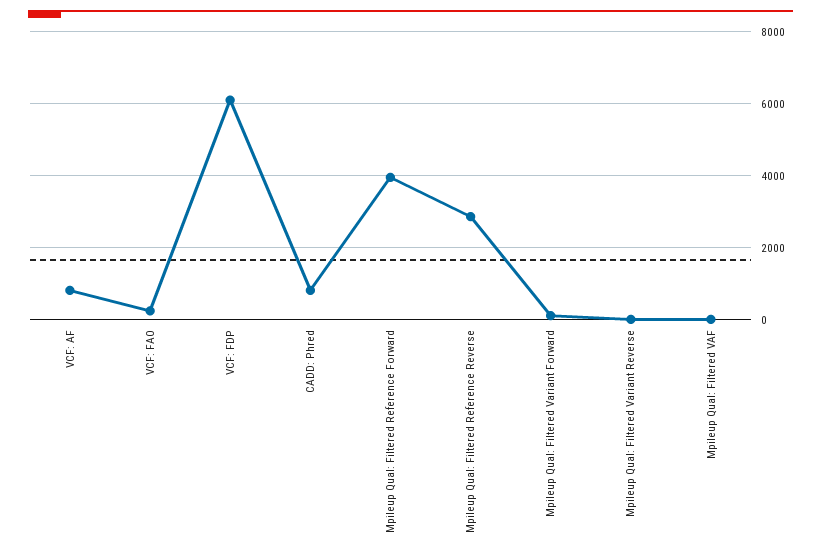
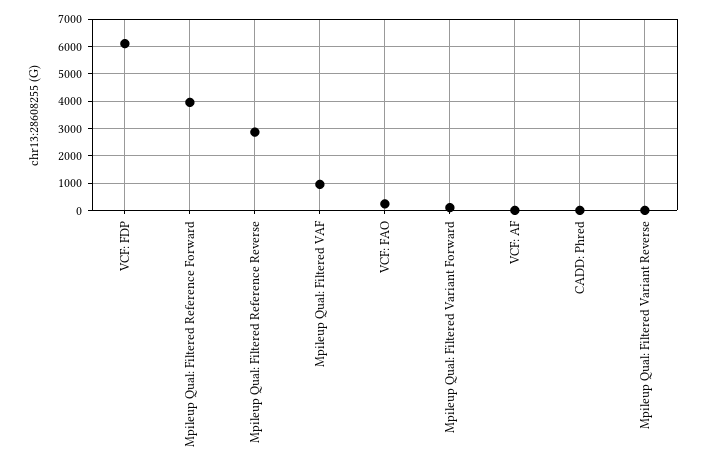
  {
-   "VCF: AF": 800,
+   "VCF: AF": 0,
    "VCF: FAO": 200,
    "VCF: FDP": 6200,
-   "CADD: Phred": 800,
+   "CADD: Phred": 0,
    "Mpileup Qual: Filtered Reference Forward": 4000,
    "Mpileup Qual: Filtered Reference Reverse": 2800,
    "Mpileup Qual: Filtered Variant Forward": 200,
    "Mpileup Qual: Filtered Variant Reverse": 0,
-   "Mpileup Qual: Filtered VAF": 0
+   "Mpileup Qual: Filtered VAF": 1000
  }

